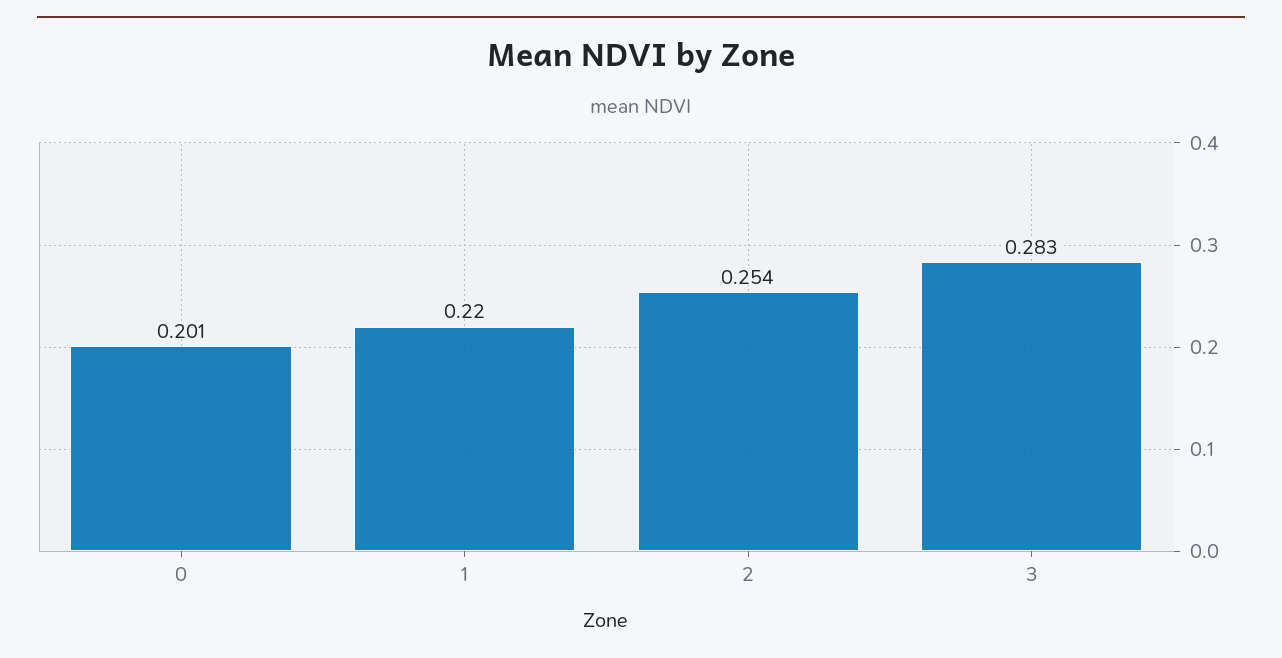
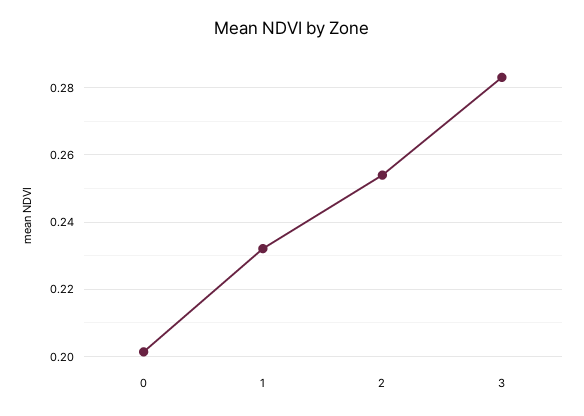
  {
    "0": 0.201,
-   "1": 0.22,
+   "1": 0.232,
    "2": 0.254,
    "3": 0.283
  }

